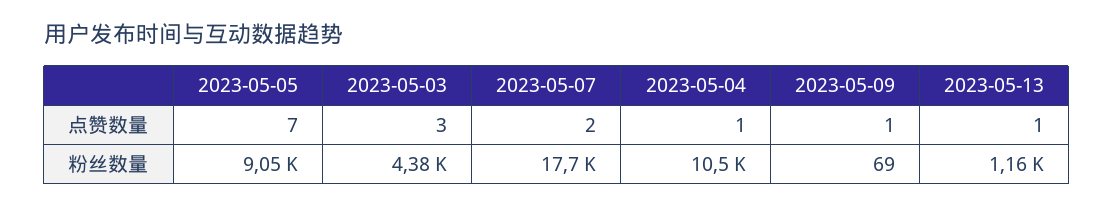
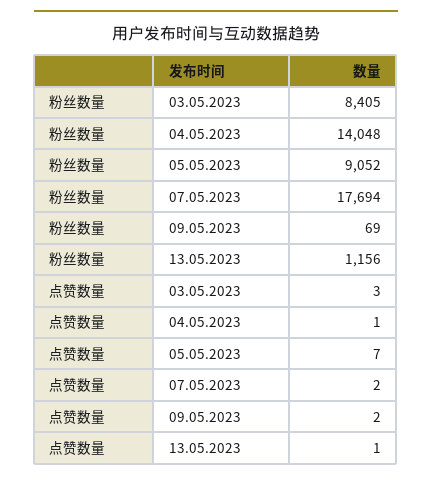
  {
    "2023-05-05": {
      "点赞数量": 7,
      "粉丝数量": 9052
    },
    "2023-05-03": {
      "点赞数量": 3,
-     "粉丝数量": 4380
+     "粉丝数量": 8405
    },
    "2023-05-07": {
      "点赞数量": 2,
      "粉丝数量": 17694
    },
    "2023-05-04": {
      "点赞数量": 1,
-     "粉丝数量": 10500
+     "粉丝数量": 14048
    },
    "2023-05-09": {
-     "点赞数量": 1,
+     "点赞数量": 2,
      "粉丝数量": 69
    },
    "2023-05-13": {
      "点赞数量": 1,
      "粉丝数量": 1156
    }
  }

